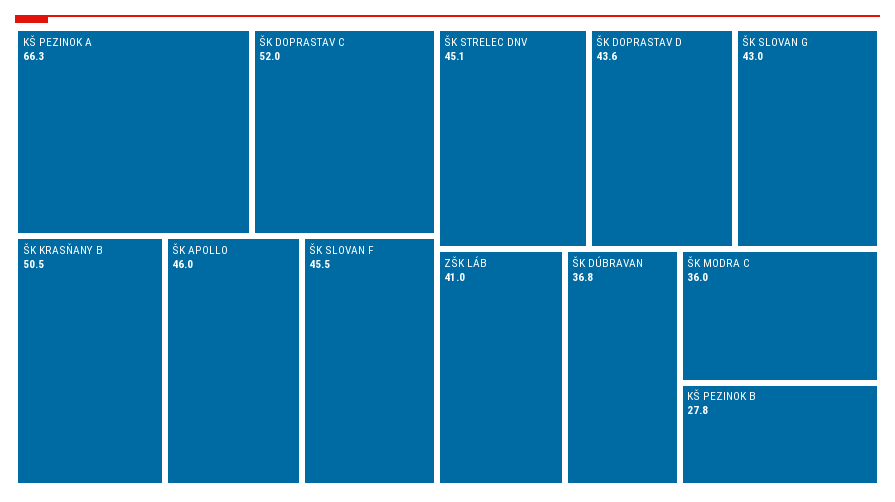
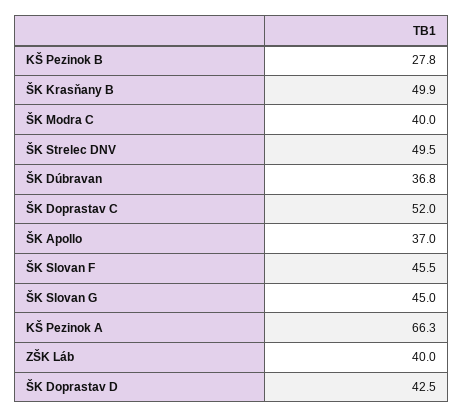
  {
    "KŠ PEZINOK A": 66.3,
    "ŠK DOPRASTAV C": 52,
-   "ŠK KRASŇANY B": 50.5,
+   "ŠK KRASŇANY B": 49.9,
-   "ŠK APOLLO": 46,
+   "ŠK APOLLO": 37,
    "ŠK SLOVAN F": 45.5,
-   "ŠK STRELEC DNV": 45.1,
+   "ŠK STRELEC DNV": 49.5,
-   "ŠK DOPRASTAV D": 43.6,
+   "ŠK DOPRASTAV D": 42.5,
-   "ŠK SLOVAN G": 43,
+   "ŠK SLOVAN G": 45,
-   "ZŠK LÁB": 41,
+   "ZŠK LÁB": 40,
    "ŠK DÚBRAVAN": 36.8,
-   "ŠK MODRA C": 36,
+   "ŠK MODRA C": 40,
    "KŠ PEZINOK B": 27.8
  }

